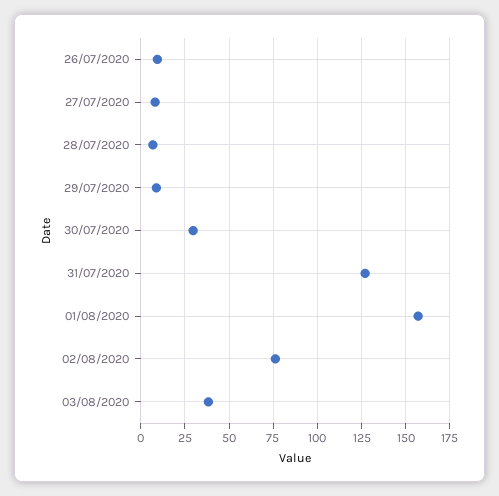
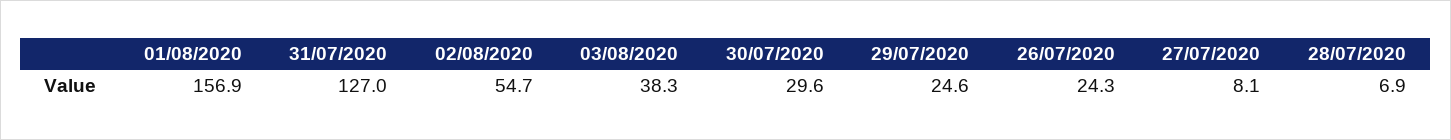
  {
-   "26/07/2020": 10,
+   "26/07/2020": 24.3,
    "27/07/2020": 8.1,
    "28/07/2020": 6.9,
-   "29/07/2020": 10,
+   "29/07/2020": 24.6,
    "30/07/2020": 29.6,
    "31/07/2020": 127,
    "01/08/2020": 156.9,
-   "02/08/2020": 75,
+   "02/08/2020": 54.7,
    "03/08/2020": 38.3
  }

